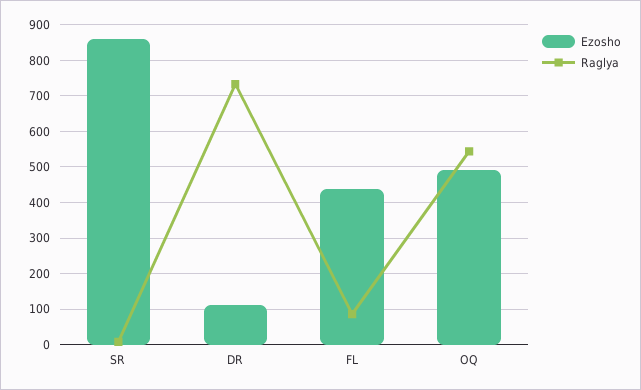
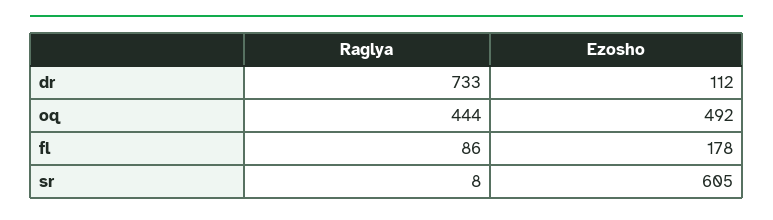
  {
    "Ezosho": {
-     "SR": 860,
+     "SR": 605,
      "DR": 112,
-     "FL": 440,
+     "FL": 178,
      "OQ": 492
    },
    "Raglya": {
      "SR": 8,
      "DR": 733,
      "FL": 86,
-     "OQ": 540
+     "OQ": 444
    }
  }

